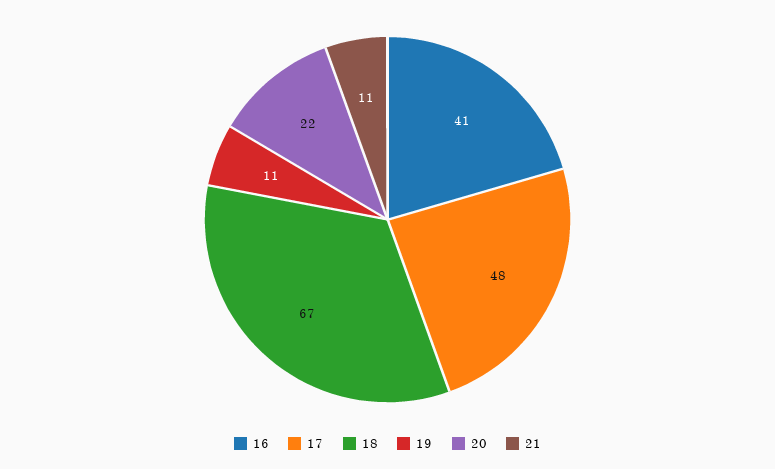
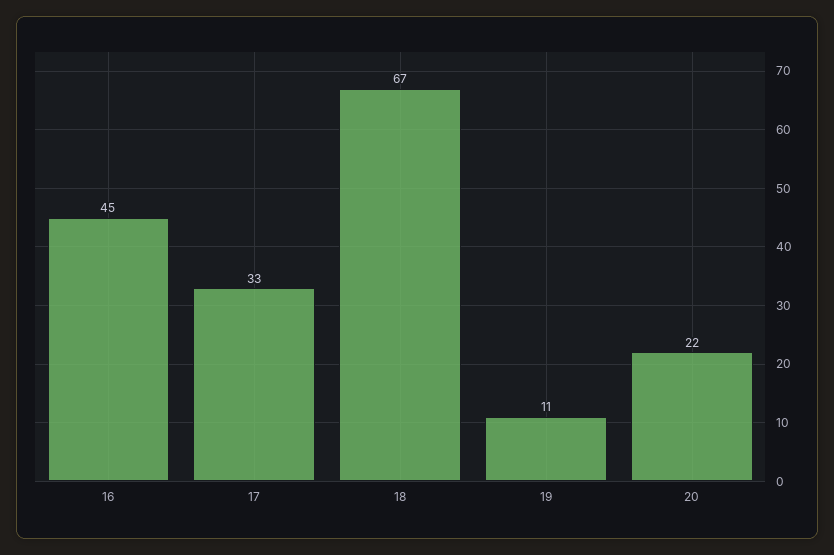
  {
-   "16": 41,
+   "16": 45,
-   "17": 48,
+   "17": 33,
    "18": 67,
    "19": 11,
-   "20": 22,
+   "20": 22
-   "21": 11
  }

